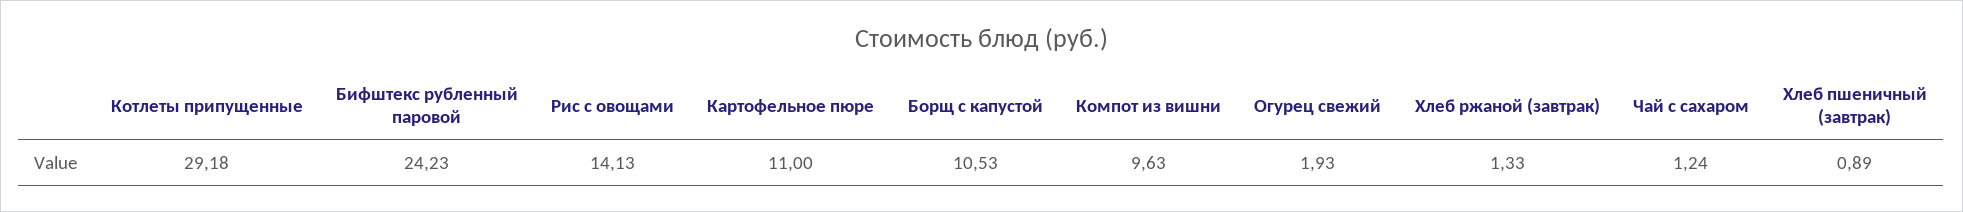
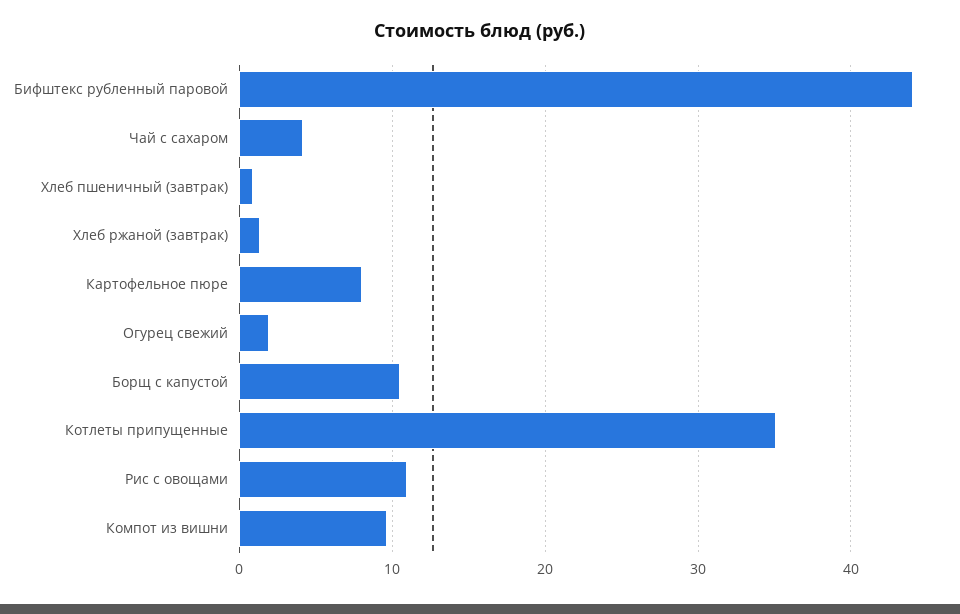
  {
-   "Котлеты припущенные": 29.18,
+   "Котлеты припущенные": 35,
-   "Бифштекс рубленный паровой": 24.23,
+   "Бифштекс рубленный паровой": 44,
-   "Рис с овощами": 14.13,
+   "Рис с овощами": 11,
-   "Картофельное пюре": 11,
+   "Картофельное пюре": 8,
    "Борщ с капустой": 10.53,
    "Компот из вишни": 9.63,
    "Огурец свежий": 1.93,
    "Хлеб ржаной (завтрак)": 1.33,
-   "Чай с сахаром": 1.24,
+   "Чай с сахаром": 4,
    "Хлеб пшеничный (завтрак)": 0.89
  }

